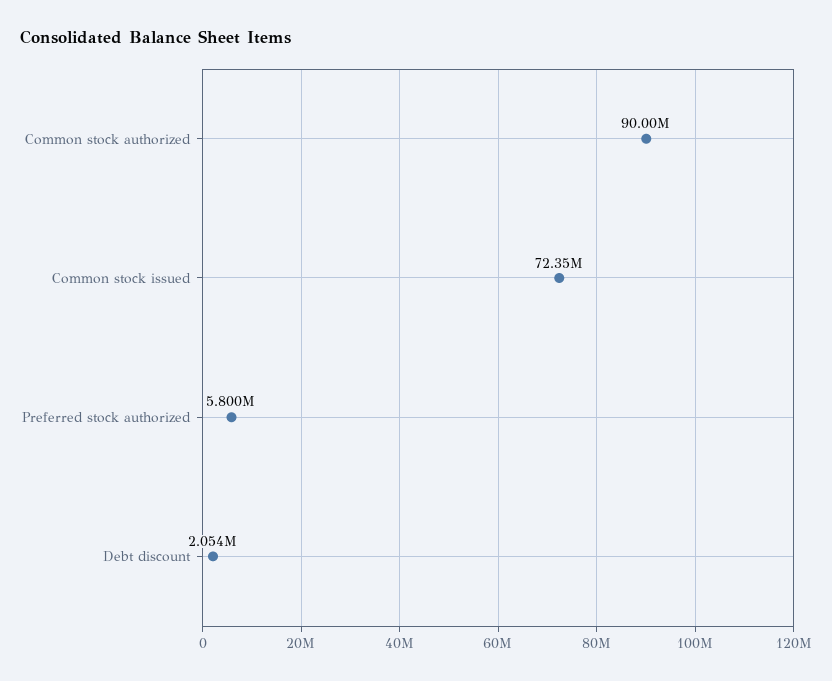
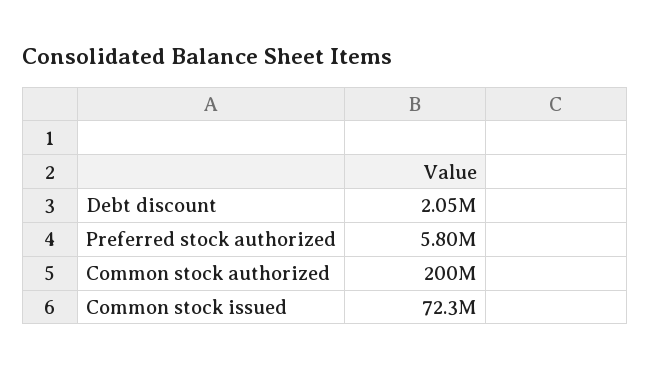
  {
-   "Common stock authorized": 90000000,
+   "Common stock authorized": 200000000,
    "Common stock issued": 72350000,
    "Preferred stock authorized": 5800000,
    "Debt discount": 2054000
  }

